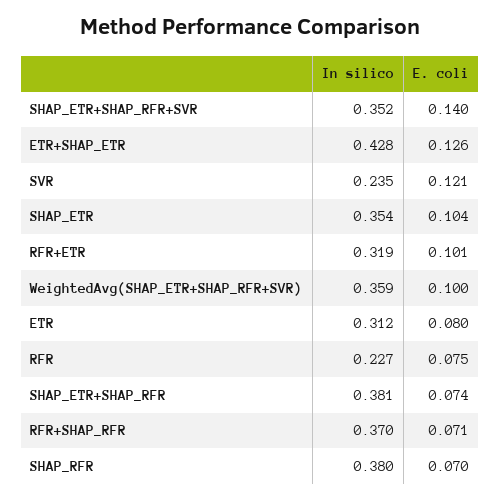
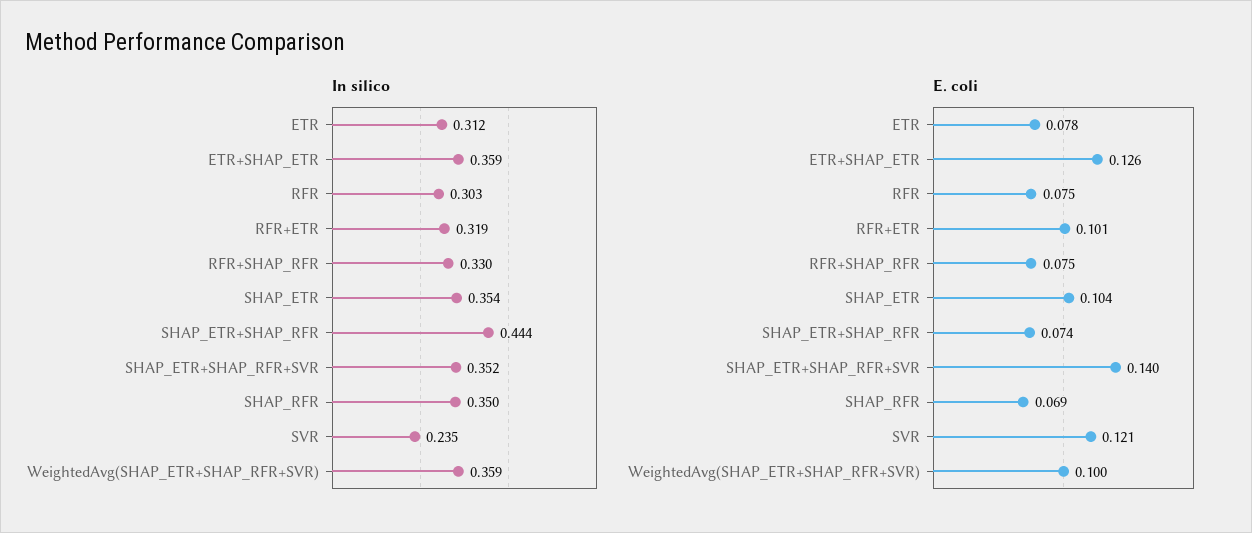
  {
    "In silico": {
      "SHAP_ETR+SHAP_RFR+SVR": 0.352,
-     "ETR+SHAP_ETR": 0.428,
+     "ETR+SHAP_ETR": 0.359,
      "SVR": 0.235,
      "SHAP_ETR": 0.354,
      "RFR+ETR": 0.319,
      "WeightedAvg(SHAP_ETR+SHAP_RFR+SVR)": 0.359,
      "ETR": 0.312,
-     "RFR": 0.227,
+     "RFR": 0.303,
-     "SHAP_ETR+SHAP_RFR": 0.381,
+     "SHAP_ETR+SHAP_RFR": 0.444,
-     "RFR+SHAP_RFR": 0.37,
+     "RFR+SHAP_RFR": 0.33,
-     "SHAP_RFR": 0.38
+     "SHAP_RFR": 0.35
    },
    "E. coli": {
      "SHAP_ETR+SHAP_RFR+SVR": 0.14,
      "ETR+SHAP_ETR": 0.126,
      "SVR": 0.121,
      "SHAP_ETR": 0.104,
      "RFR+ETR": 0.101,
      "WeightedAvg(SHAP_ETR+SHAP_RFR+SVR)": 0.1,
-     "ETR": 0.08,
+     "ETR": 0.078,
      "RFR": 0.075,
      "SHAP_ETR+SHAP_RFR": 0.074,
-     "RFR+SHAP_RFR": 0.071,
+     "RFR+SHAP_RFR": 0.075,
-     "SHAP_RFR": 0.07
+     "SHAP_RFR": 0.069
    }
  }

